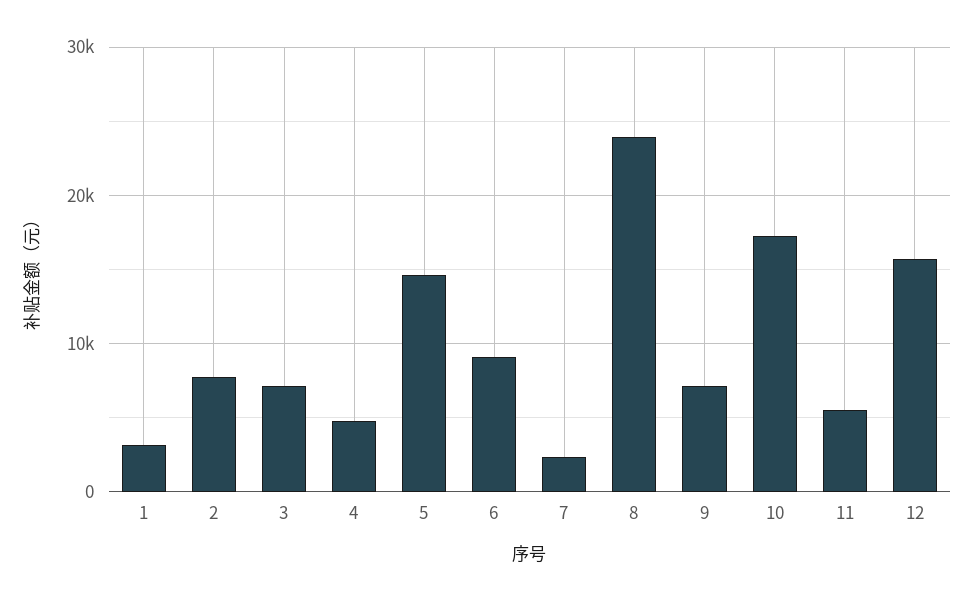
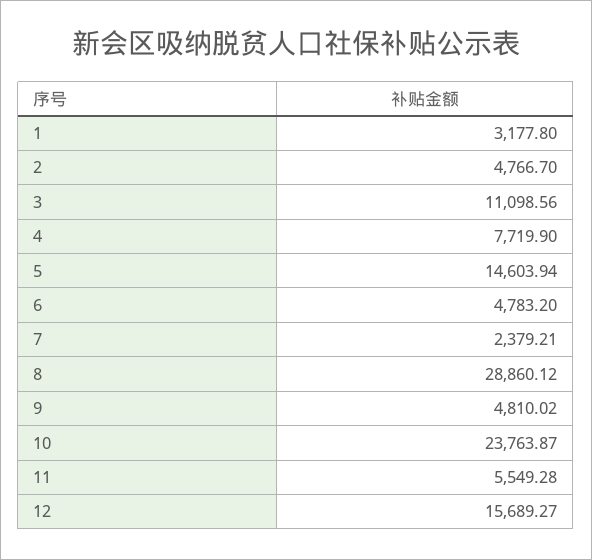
  {
    "1": 3177.8,
-   "2": 8000,
+   "2": 4766.7,
-   "3": 7000,
+   "3": 11098.56,
-   "4": 5000,
+   "4": 7719.9,
    "5": 14603.94,
-   "6": 9000,
+   "6": 4783.2,
    "7": 2379.21,
-   "8": 24000,
+   "8": 28860.12,
-   "9": 7000,
+   "9": 4810.02,
-   "10": 17000,
+   "10": 23763.87,
    "11": 5549.28,
    "12": 15689.27
  }

